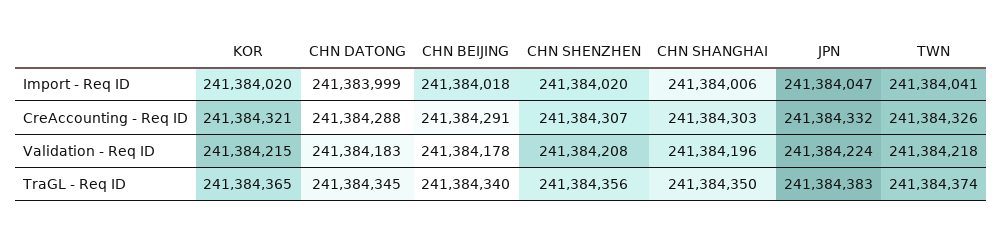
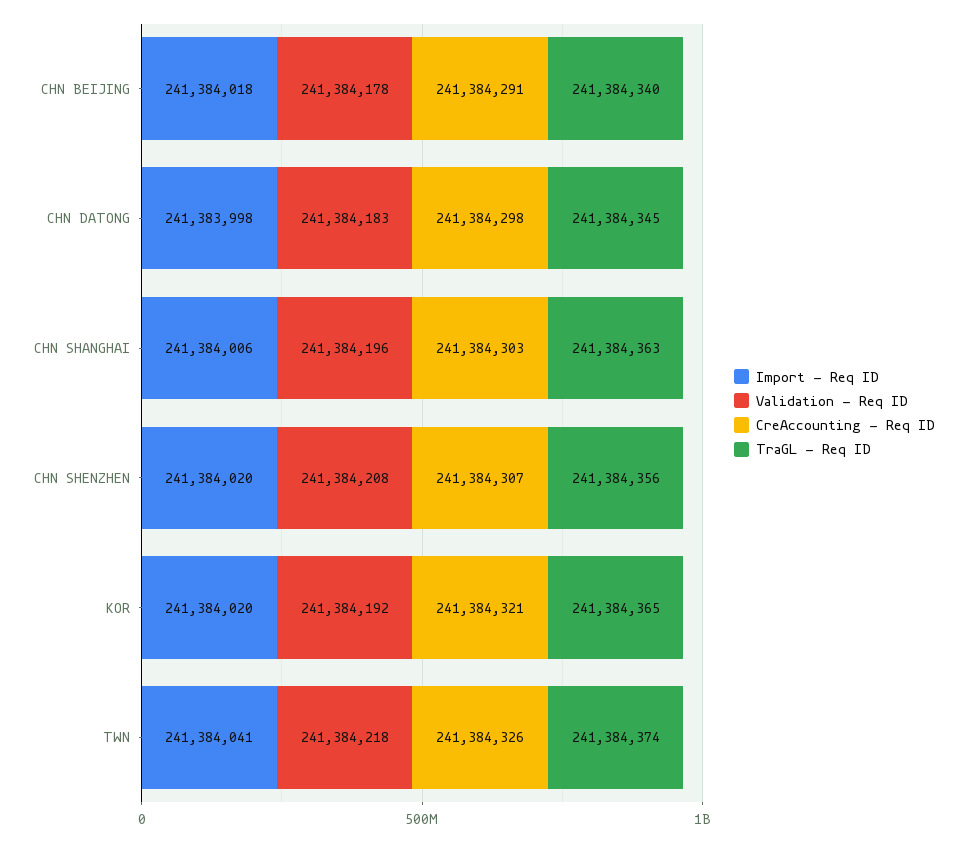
  {
    "Import - Req ID": {
      "KOR": 241384020,
-     "CHN DATONG": 241383999,
+     "CHN DATONG": 241383998,
      "CHN BEIJING": 241384018,
      "CHN SHENZHEN": 241384020,
      "CHN SHANGHAI": 241384006,
-     "JPN": 241384047,
      "TWN": 241384041
    },
    "CreAccounting - Req ID": {
      "KOR": 241384321,
-     "CHN DATONG": 241384288,
+     "CHN DATONG": 241384298,
      "CHN BEIJING": 241384291,
      "CHN SHENZHEN": 241384307,
      "CHN SHANGHAI": 241384303,
-     "JPN": 241384332,
      "TWN": 241384326
    },
    "Validation - Req ID": {
-     "KOR": 241384215,
+     "KOR": 241384192,
      "CHN DATONG": 241384183,
      "CHN BEIJING": 241384178,
      "CHN SHENZHEN": 241384208,
      "CHN SHANGHAI": 241384196,
-     "JPN": 241384224,
      "TWN": 241384218
    },
    "TraGL - Req ID": {
      "KOR": 241384365,
      "CHN DATONG": 241384345,
      "CHN BEIJING": 241384340,
      "CHN SHENZHEN": 241384356,
-     "CHN SHANGHAI": 241384350,
+     "CHN SHANGHAI": 241384363,
-     "JPN": 241384383,
      "TWN": 241384374
    }
  }

